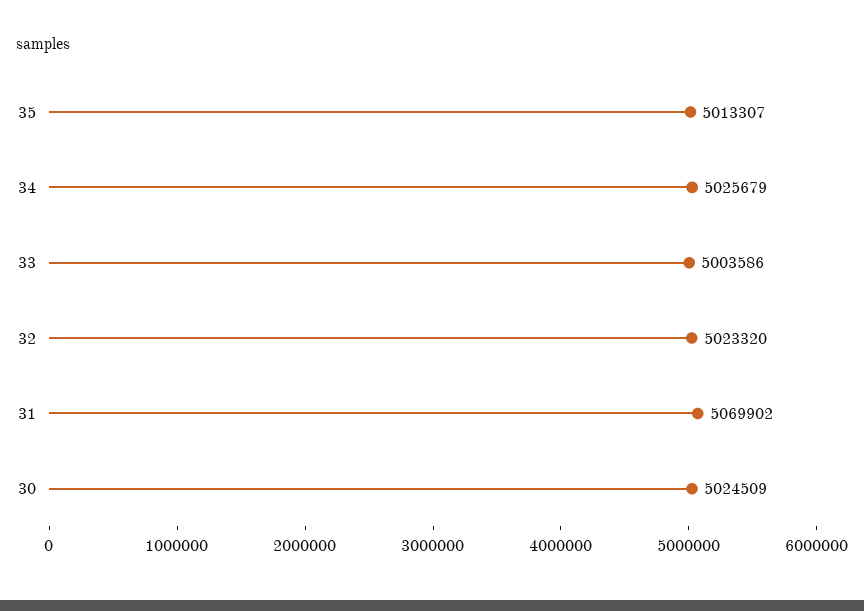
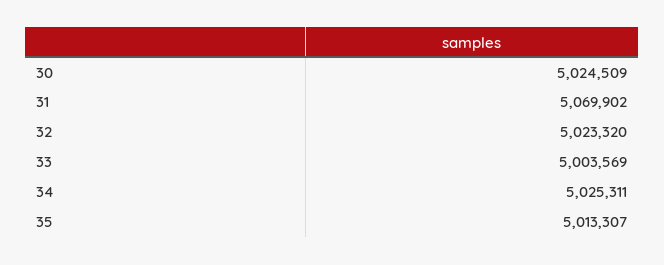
  {
    "35": 5013307,
-   "34": 5025679,
+   "34": 5025311,
-   "33": 5003586,
+   "33": 5003569,
    "32": 5023320,
    "31": 5069902,
    "30": 5024509
  }

